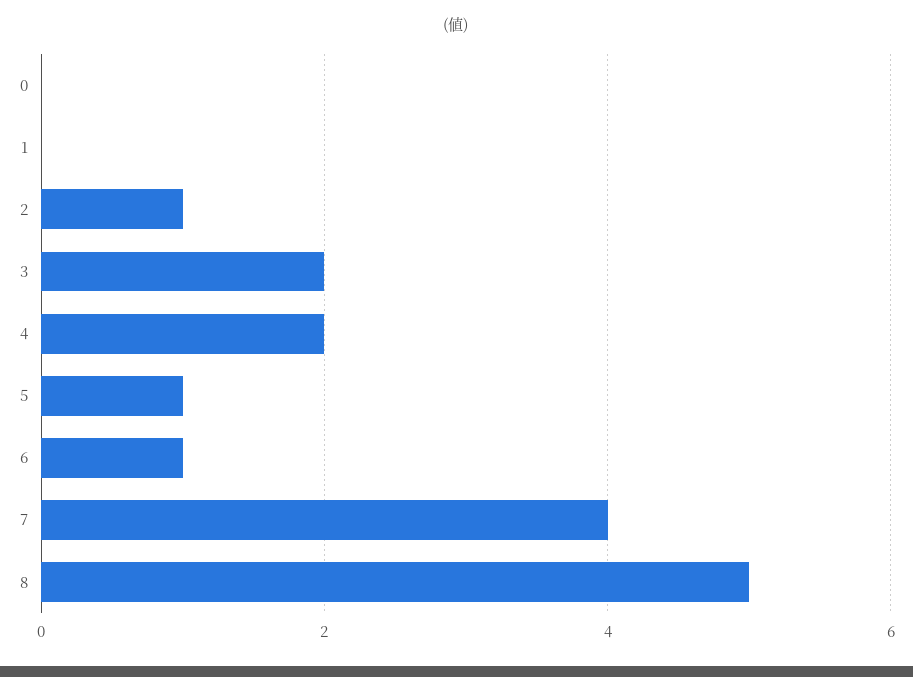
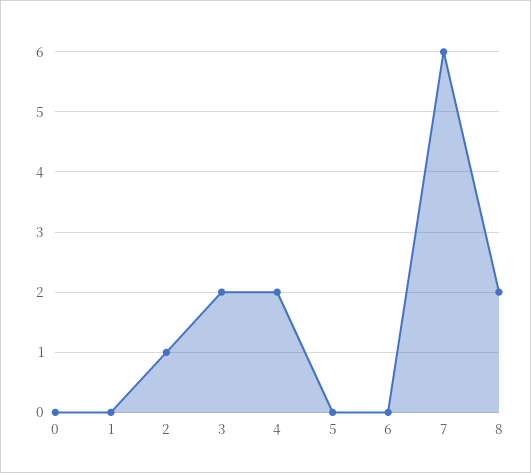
  {
    "0": 0,
    "1": 0,
    "2": 1,
    "3": 2,
    "4": 2,
-   "5": 1,
+   "5": 0,
-   "6": 1,
+   "6": 0,
-   "7": 4,
+   "7": 6,
-   "8": 5
+   "8": 2
  }

